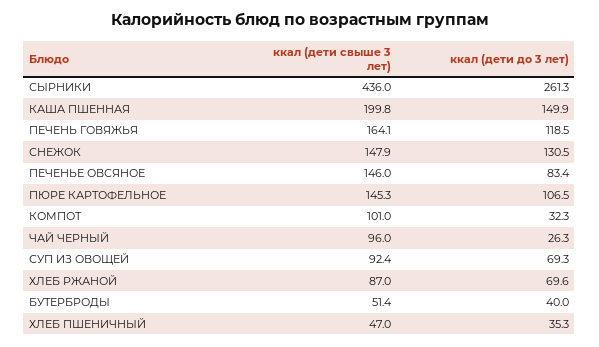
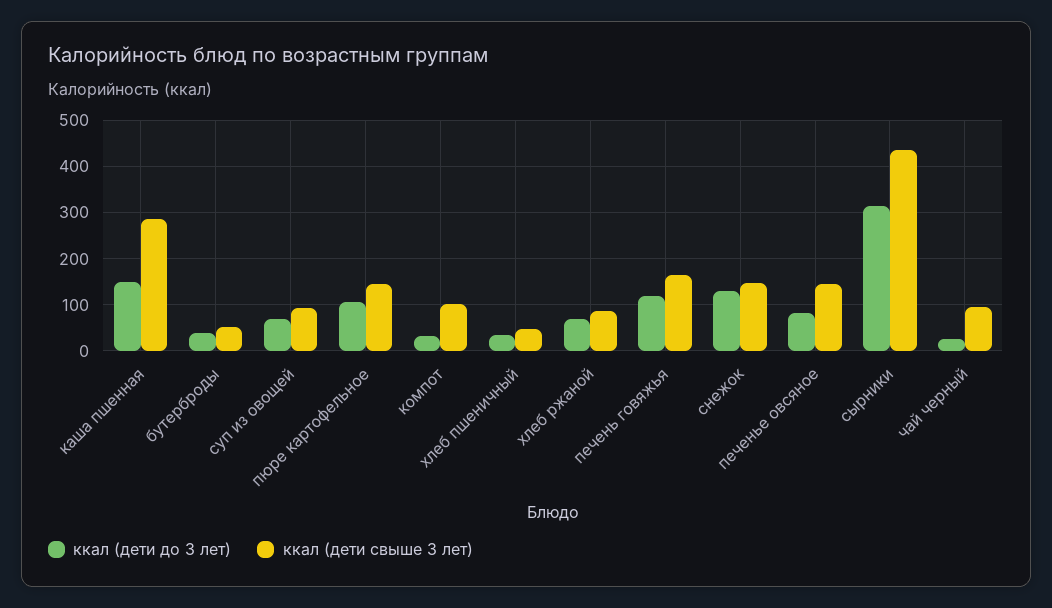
  {
    "ккал (дети свыше 3 лет)": {
      "СЫРНИКИ": 436,
-     "КАША ПШЕННАЯ": 199.8,
+     "КАША ПШЕННАЯ": 280,
      "ПЕЧЕНЬ ГОВЯЖЬЯ": 164.1,
      "СНЕЖОК": 147.9,
      "ПЕЧЕНЬЕ ОВСЯНОЕ": 146,
      "ПЮРЕ КАРТОФЕЛЬНОЕ": 145.3,
      "КОМПОТ": 101,
      "ЧАЙ ЧЕРНЫЙ": 96,
      "СУП ИЗ ОВОЩЕЙ": 92.4,
      "ХЛЕБ РЖАНОЙ": 87,
      "БУТЕРБРОДЫ": 51.4,
      "ХЛЕБ ПШЕНИЧНЫЙ": 47
    },
    "ккал (дети до 3 лет)": {
-     "СЫРНИКИ": 261.3,
+     "СЫРНИКИ": 320,
      "КАША ПШЕННАЯ": 149.9,
      "ПЕЧЕНЬ ГОВЯЖЬЯ": 118.5,
      "СНЕЖОК": 130.5,
      "ПЕЧЕНЬЕ ОВСЯНОЕ": 83.4,
      "ПЮРЕ КАРТОФЕЛЬНОЕ": 106.5,
      "КОМПОТ": 32.3,
      "ЧАЙ ЧЕРНЫЙ": 26.3,
      "СУП ИЗ ОВОЩЕЙ": 69.3,
      "ХЛЕБ РЖАНОЙ": 69.6,
      "БУТЕРБРОДЫ": 40,
      "ХЛЕБ ПШЕНИЧНЫЙ": 35.3
    }
  }

